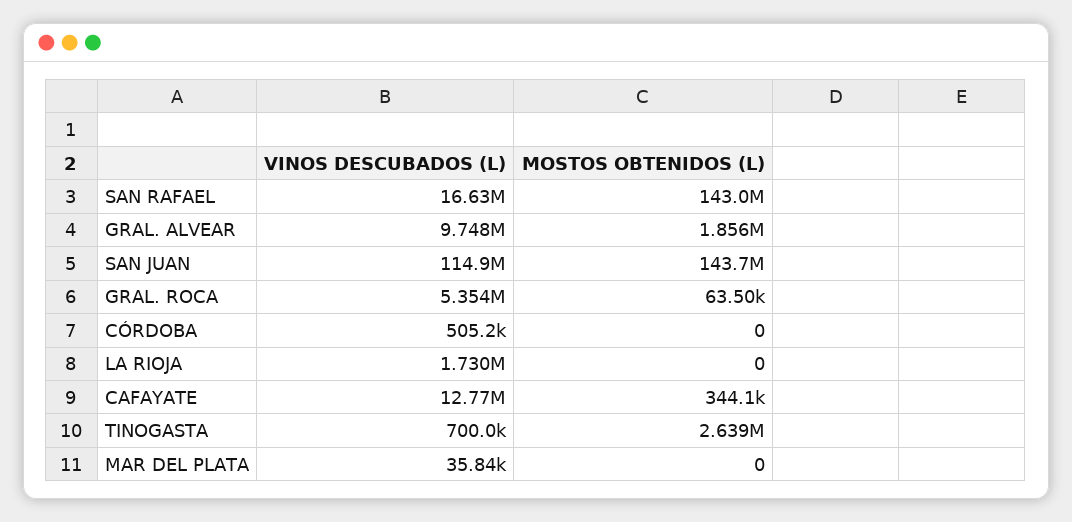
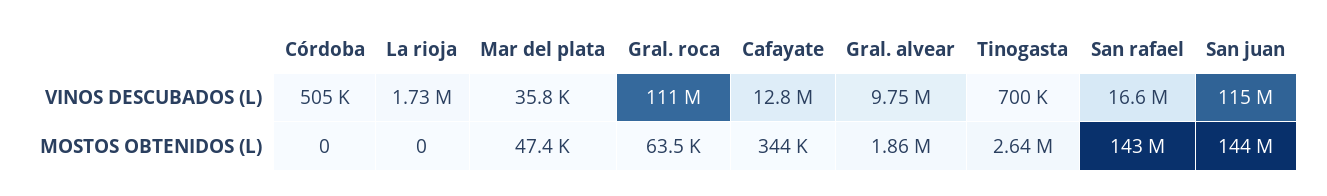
  {
    "VINOS DESCUBADOS (L)": {
      "SAN RAFAEL": 16630000,
      "GRAL. ALVEAR": 9748000,
      "SAN JUAN": 114900000,
-     "GRAL. ROCA": 5354000,
+     "GRAL. ROCA": 111000000,
      "CÓRDOBA": 505200,
      "LA RIOJA": 1730000,
      "CAFAYATE": 12770000,
      "TINOGASTA": 700000,
      "MAR DEL PLATA": 35840
    },
    "MOSTOS OBTENIDOS (L)": {
      "SAN RAFAEL": 143000000,
      "GRAL. ALVEAR": 1856000,
      "SAN JUAN": 143700000,
      "GRAL. ROCA": 63500,
      "CÓRDOBA": 0,
      "LA RIOJA": 0,
      "CAFAYATE": 344100,
      "TINOGASTA": 2639000,
-     "MAR DEL PLATA": 0
+     "MAR DEL PLATA": 47400
    }
  }

